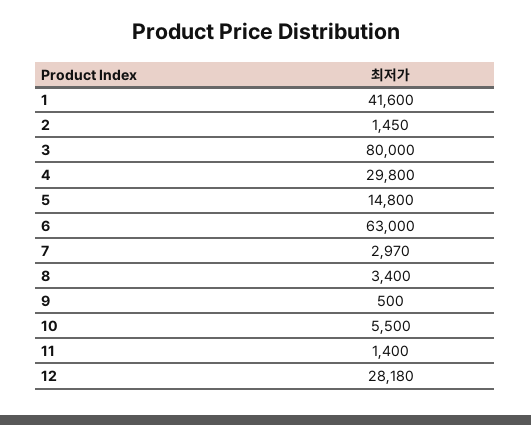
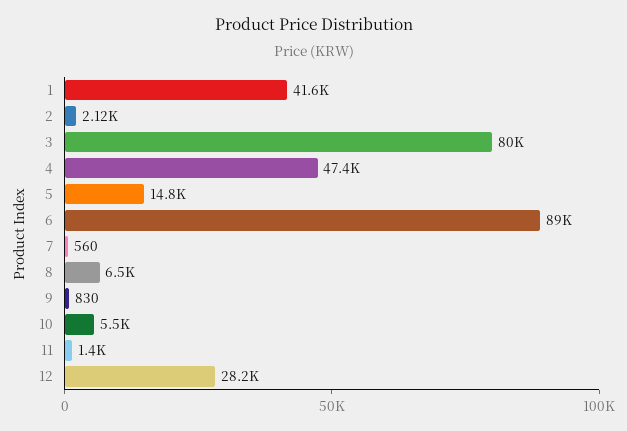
  {
    "1": 41600,
-   "2": 1450,
+   "2": 2120,
    "3": 80000,
-   "4": 29800,
+   "4": 47400,
    "5": 14800,
-   "6": 63000,
+   "6": 89000,
-   "7": 2970,
+   "7": 560,
-   "8": 3400,
+   "8": 6500,
-   "9": 500,
+   "9": 830,
    "10": 5500,
    "11": 1400,
    "12": 28180
  }

